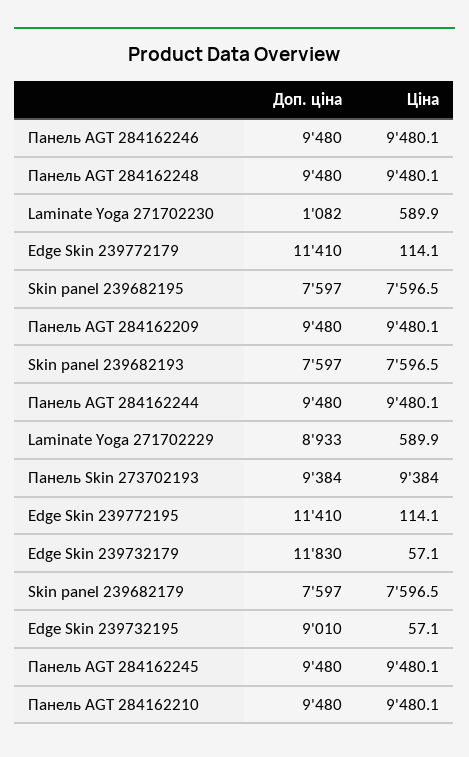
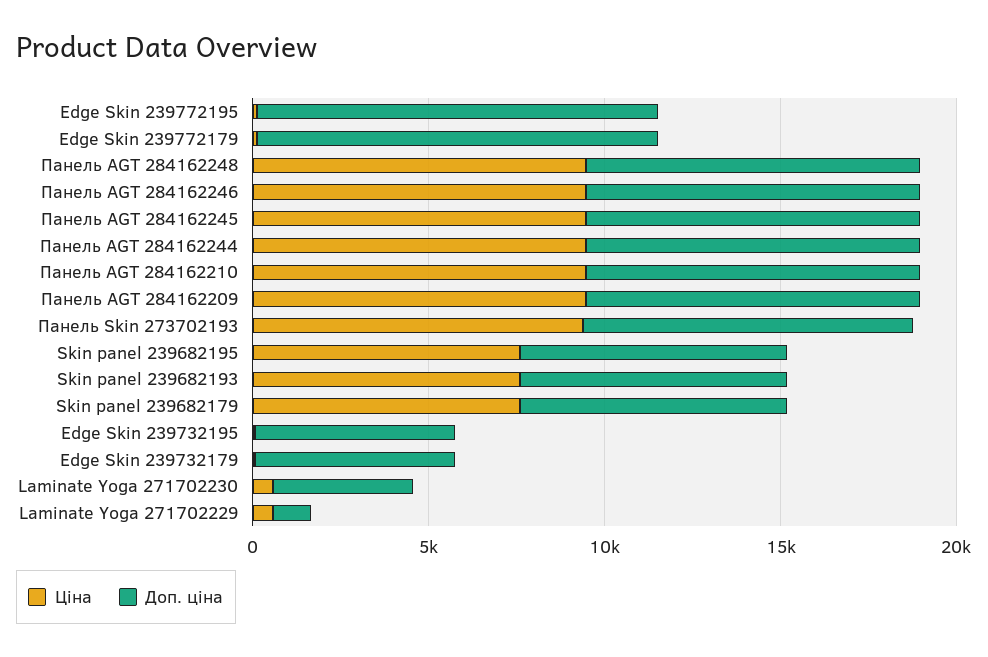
  {
    "Доп. ціна": {
      "Панель AGT 284162246": 9480,
      "Панель AGT 284162248": 9480,
-     "Laminate Yoga 271702230": 1082,
+     "Laminate Yoga 271702230": 4000,
      "Edge Skin 239772179": 11410,
      "Skin panel 239682195": 7597,
      "Панель AGT 284162209": 9480,
      "Skin panel 239682193": 7597,
      "Панель AGT 284162244": 9480,
-     "Laminate Yoga 271702229": 8933,
+     "Laminate Yoga 271702229": 1000,
      "Панель Skin 273702193": 9384,
      "Edge Skin 239772195": 11410,
-     "Edge Skin 239732179": 11830,
+     "Edge Skin 239732179": 6000,
      "Skin panel 239682179": 7597,
-     "Edge Skin 239732195": 9010,
+     "Edge Skin 239732195": 6000,
      "Панель AGT 284162245": 9480,
      "Панель AGT 284162210": 9480
    },
    "Ціна": {
      "Панель AGT 284162246": 9480.1,
      "Панель AGT 284162248": 9480.1,
      "Laminate Yoga 271702230": 589.9,
      "Edge Skin 239772179": 114.1,
      "Skin panel 239682195": 7596.5,
      "Панель AGT 284162209": 9480.1,
      "Skin panel 239682193": 7596.5,
      "Панель AGT 284162244": 9480.1,
      "Laminate Yoga 271702229": 589.9,
      "Панель Skin 273702193": 9384,
      "Edge Skin 239772195": 114.1,
      "Edge Skin 239732179": 57.1,
      "Skin panel 239682179": 7596.5,
      "Edge Skin 239732195": 57.1,
      "Панель AGT 284162245": 9480.1,
      "Панель AGT 284162210": 9480.1
    }
  }

